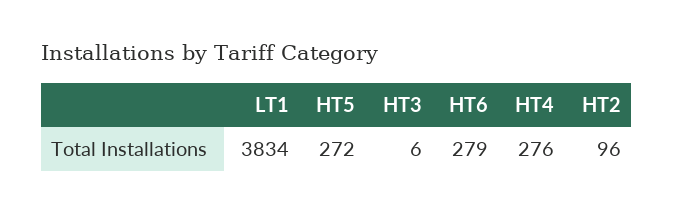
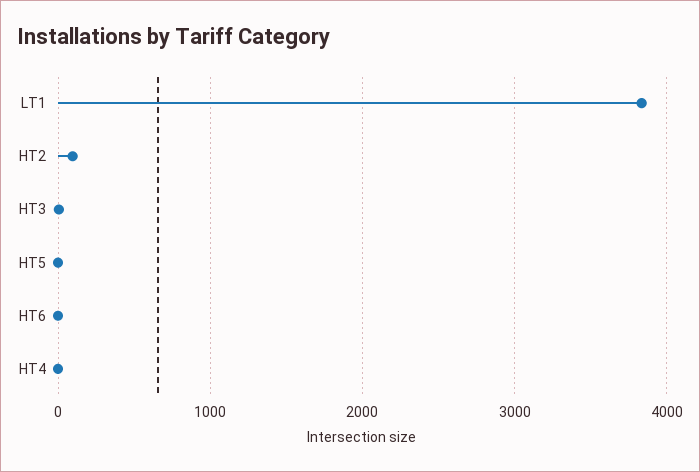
  {
    "LT1": 3834,
-   "HT5": 272,
+   "HT5": 0,
    "HT3": 6,
-   "HT6": 279,
+   "HT6": 0,
-   "HT4": 276,
+   "HT4": 0,
    "HT2": 96
  }

